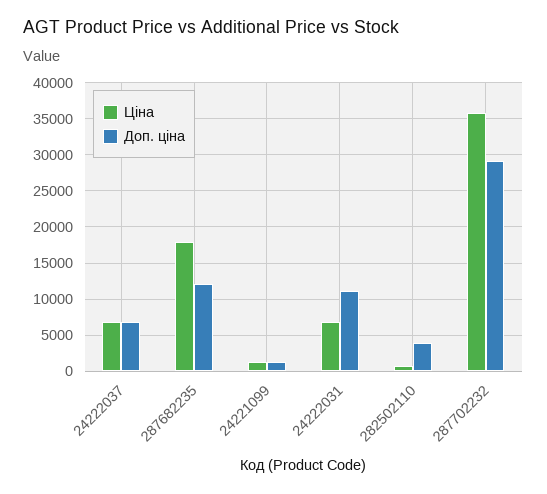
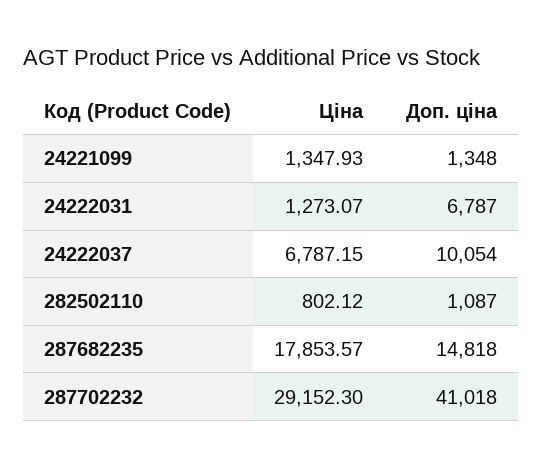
  {
    "Ціна": {
      "24222037": 6787.15,
      "287682235": 17853.57,
      "24221099": 1347.93,
-     "24222031": 7000,
+     "24222031": 1273.07,
      "282502110": 802.12,
-     "287702232": 36000
+     "287702232": 29152.3
    },
    "Доп. ціна": {
-     "24222037": 7000,
+     "24222037": 10054,
-     "287682235": 12000,
+     "287682235": 14818,
      "24221099": 1348,
-     "24222031": 11000,
+     "24222031": 6787,
-     "282502110": 4000,
+     "282502110": 1087,
-     "287702232": 29000
+     "287702232": 41018
    }
  }

